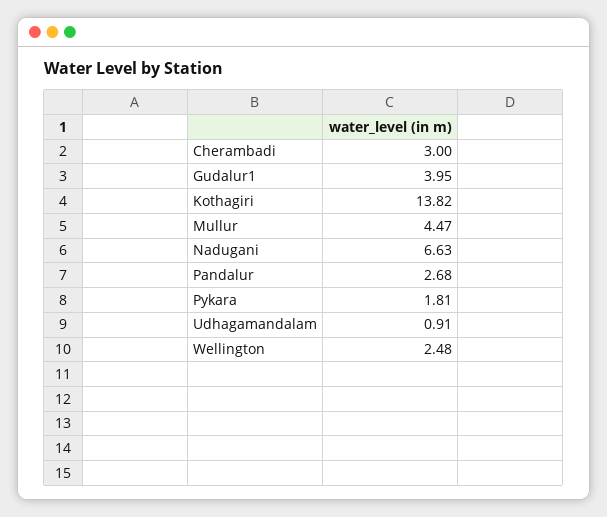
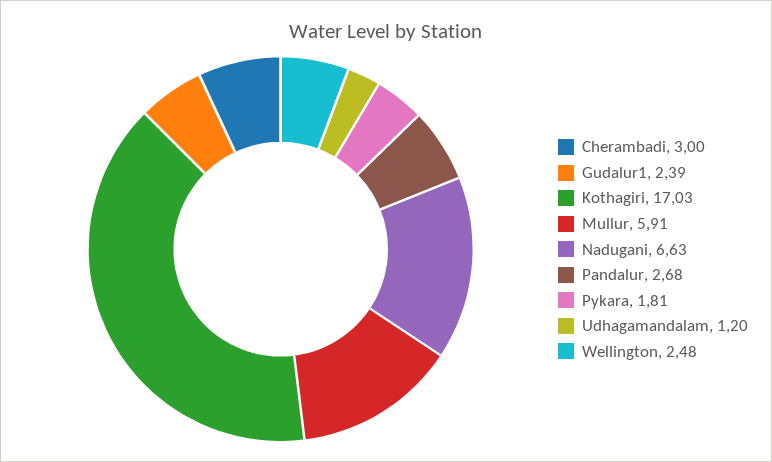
  {
    "Cherambadi": 3,
-   "Gudalur1": 3.95,
+   "Gudalur1": 2.39,
-   "Kothagiri": 13.82,
+   "Kothagiri": 17.03,
-   "Mullur": 4.47,
+   "Mullur": 5.91,
    "Nadugani": 6.63,
    "Pandalur": 2.68,
    "Pykara": 1.81,
-   "Udhagamandalam": 0.91,
+   "Udhagamandalam": 1.2,
    "Wellington": 2.48
  }

